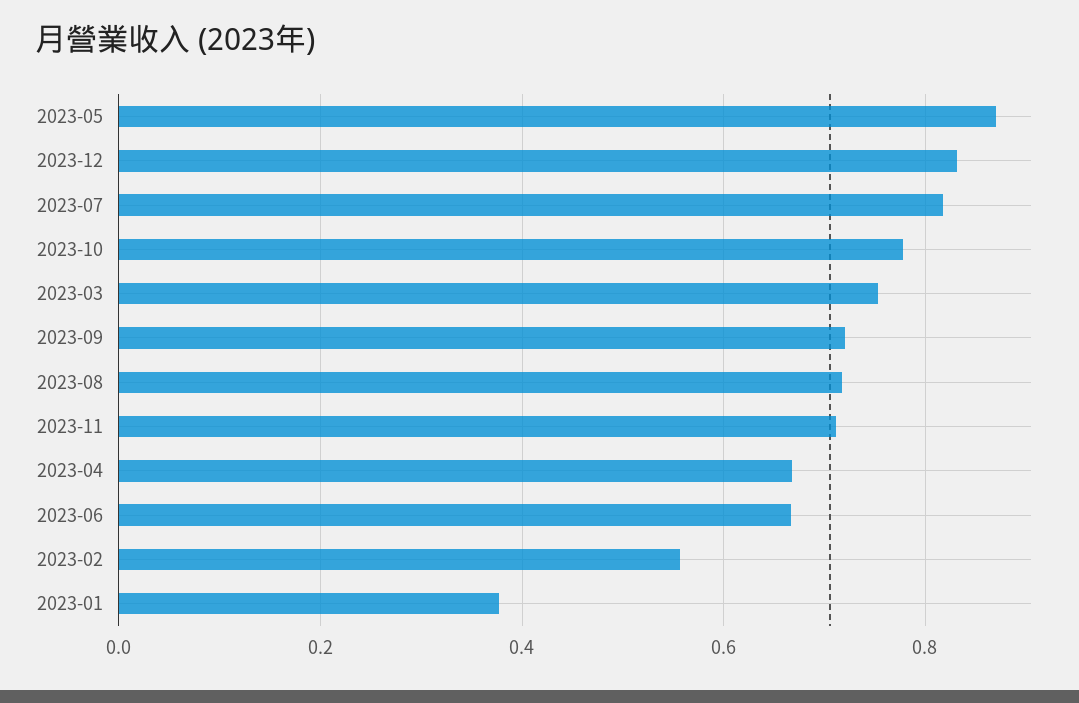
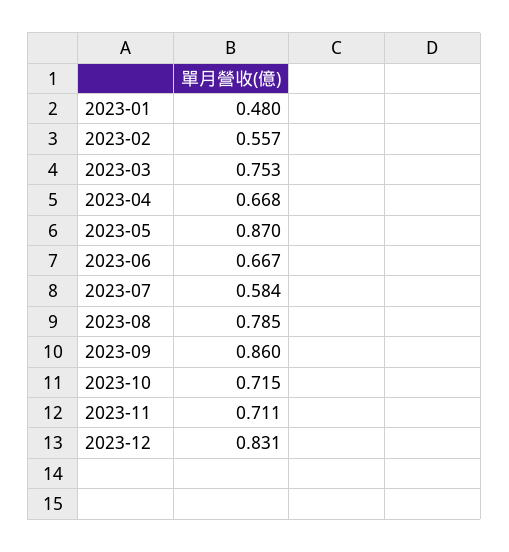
  {
    "2023-05": 0.87,
    "2023-12": 0.831,
-   "2023-07": 0.82,
+   "2023-07": 0.584,
-   "2023-10": 0.78,
+   "2023-10": 0.715,
    "2023-03": 0.753,
-   "2023-09": 0.72,
+   "2023-09": 0.86,
-   "2023-08": 0.72,
+   "2023-08": 0.785,
    "2023-11": 0.711,
    "2023-04": 0.668,
    "2023-06": 0.667,
    "2023-02": 0.557,
-   "2023-01": 0.38
+   "2023-01": 0.48
  }

